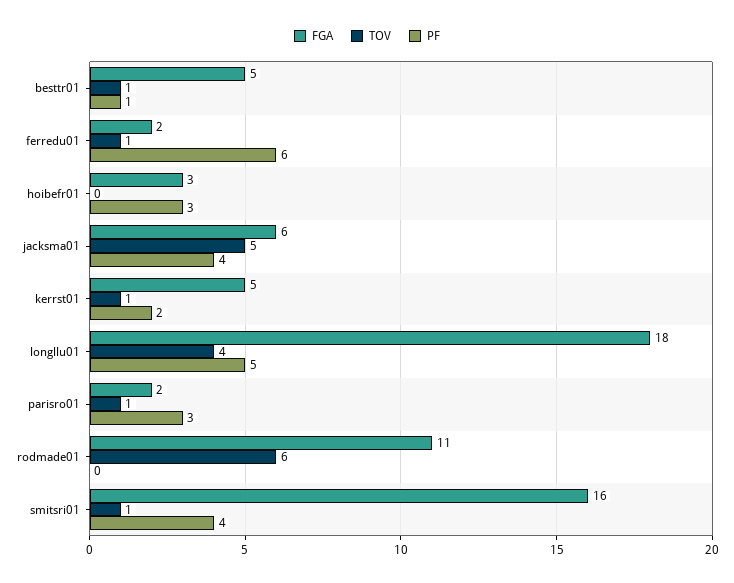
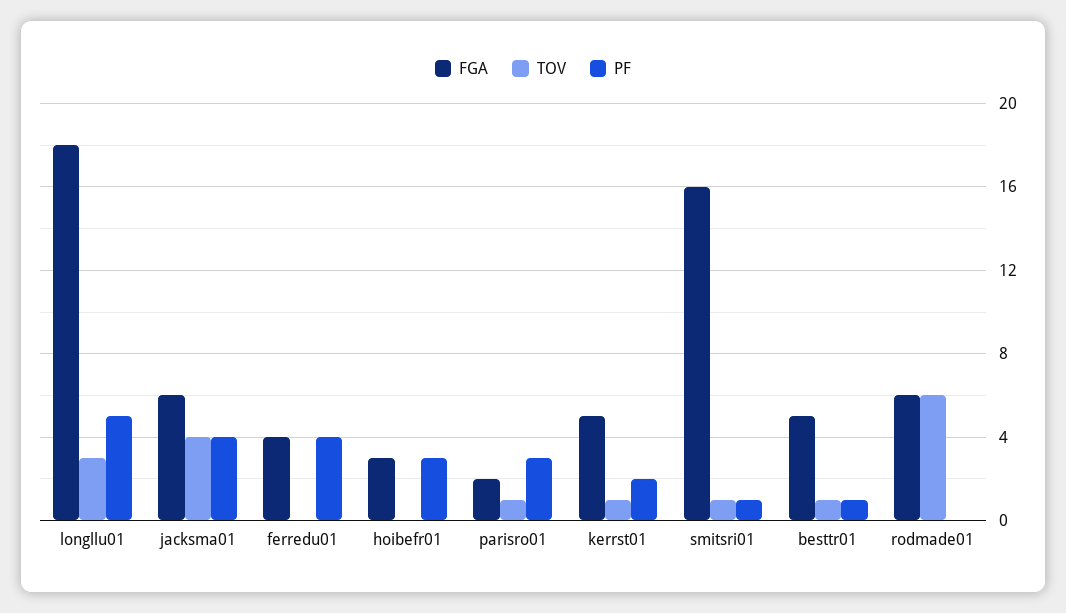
  {
    "FGA": {
      "besttr01": 5,
-     "ferredu01": 2,
+     "ferredu01": 4,
      "hoibefr01": 3,
      "jacksma01": 6,
      "kerrst01": 5,
      "longllu01": 18,
      "parisro01": 2,
-     "rodmade01": 11,
+     "rodmade01": 6,
      "smitsri01": 16
    },
    "TOV": {
      "besttr01": 1,
-     "ferredu01": 1,
+     "ferredu01": 0,
      "hoibefr01": 0,
-     "jacksma01": 5,
+     "jacksma01": 4,
      "kerrst01": 1,
-     "longllu01": 4,
+     "longllu01": 3,
      "parisro01": 1,
      "rodmade01": 6,
      "smitsri01": 1
    },
    "PF": {
      "besttr01": 1,
-     "ferredu01": 6,
+     "ferredu01": 4,
      "hoibefr01": 3,
      "jacksma01": 4,
      "kerrst01": 2,
      "longllu01": 5,
      "parisro01": 3,
      "rodmade01": 0,
-     "smitsri01": 4
+     "smitsri01": 1
    }
  }

